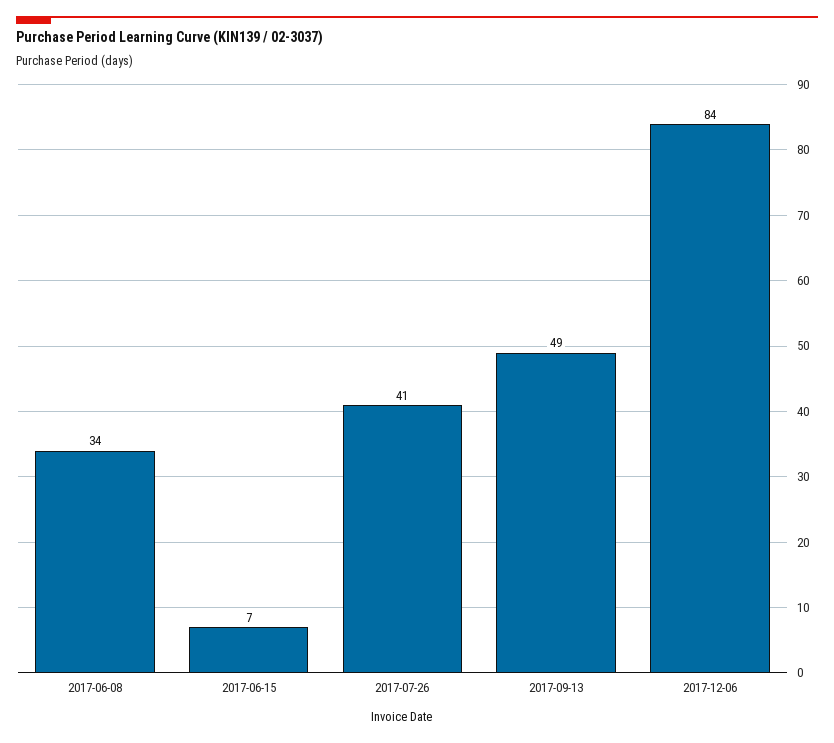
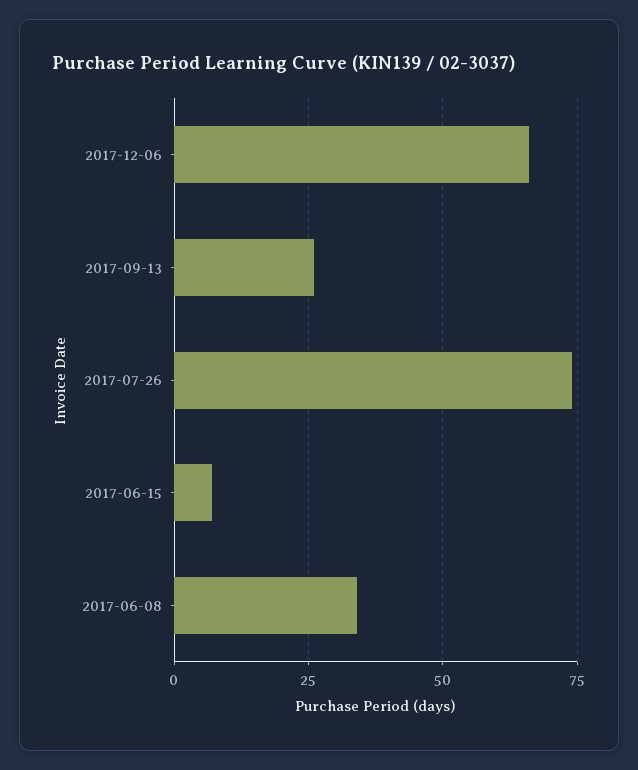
  {
    "2017-06-08": 34,
    "2017-06-15": 7,
-   "2017-07-26": 41,
+   "2017-07-26": 75,
-   "2017-09-13": 49,
+   "2017-09-13": 25,
-   "2017-12-06": 84
+   "2017-12-06": 65
  }

